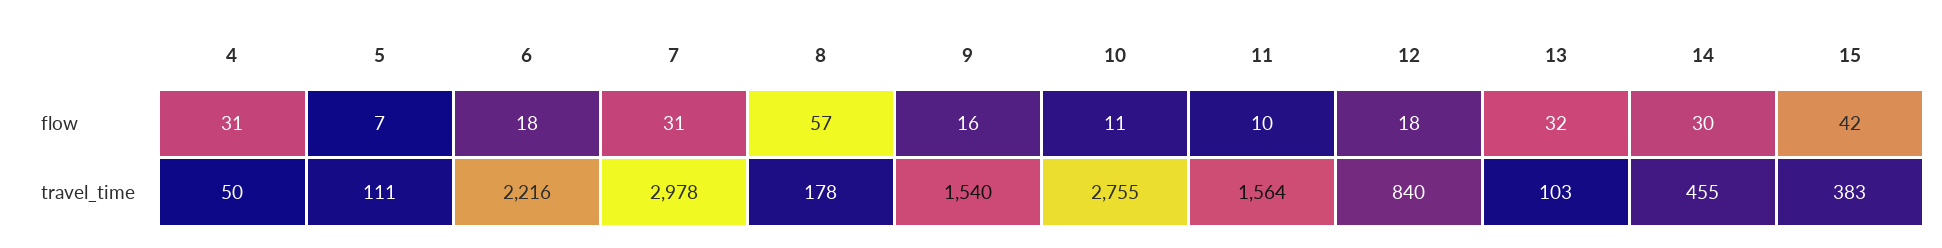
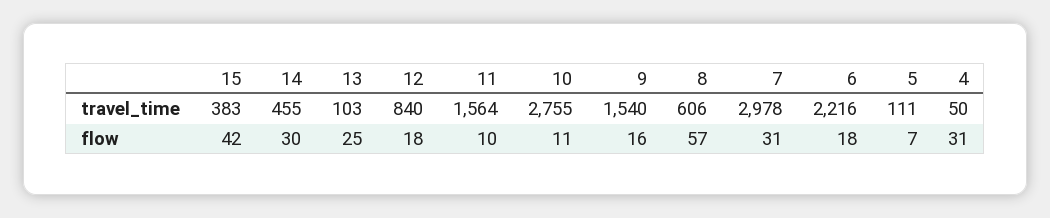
  {
    "4": {
      "flow": 31,
      "travel_time": 50
    },
    "5": {
      "flow": 7,
      "travel_time": 111
    },
    "6": {
      "flow": 18,
      "travel_time": 2216
    },
    "7": {
      "flow": 31,
      "travel_time": 2978
    },
    "8": {
      "flow": 57,
-     "travel_time": 178
+     "travel_time": 606
    },
    "9": {
      "flow": 16,
      "travel_time": 1540
    },
    "10": {
      "flow": 11,
      "travel_time": 2755
    },
    "11": {
      "flow": 10,
      "travel_time": 1564
    },
    "12": {
      "flow": 18,
      "travel_time": 840
    },
    "13": {
-     "flow": 32,
+     "flow": 25,
      "travel_time": 103
    },
    "14": {
      "flow": 30,
      "travel_time": 455
    },
    "15": {
      "flow": 42,
      "travel_time": 383
    }
  }

